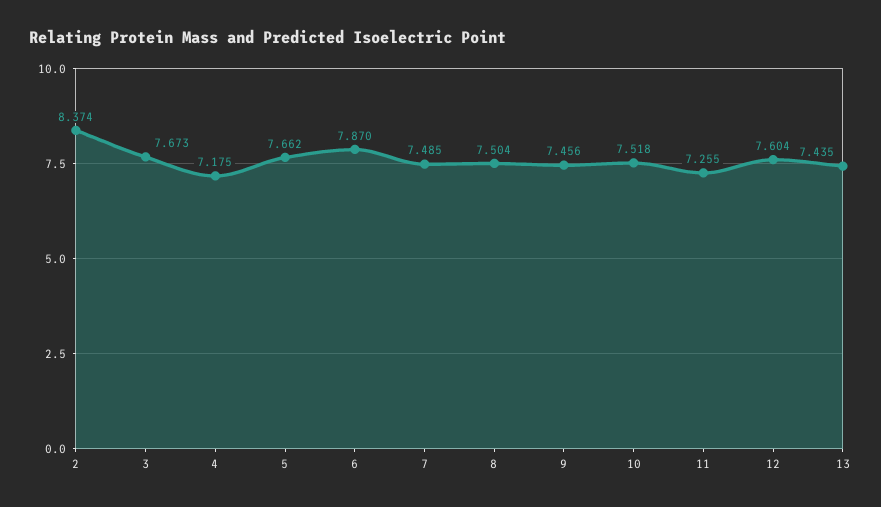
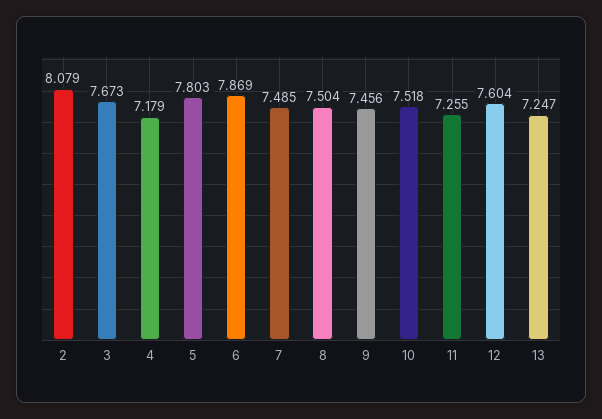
  {
-   "2": 8.374,
+   "2": 8.079,
    "3": 7.673,
-   "4": 7.175,
+   "4": 7.179,
-   "5": 7.662,
+   "5": 7.803,
-   "6": 7.87,
+   "6": 7.869,
    "7": 7.485,
    "8": 7.504,
    "9": 7.456,
    "10": 7.518,
    "11": 7.255,
    "12": 7.604,
-   "13": 7.435
+   "13": 7.247
  }

